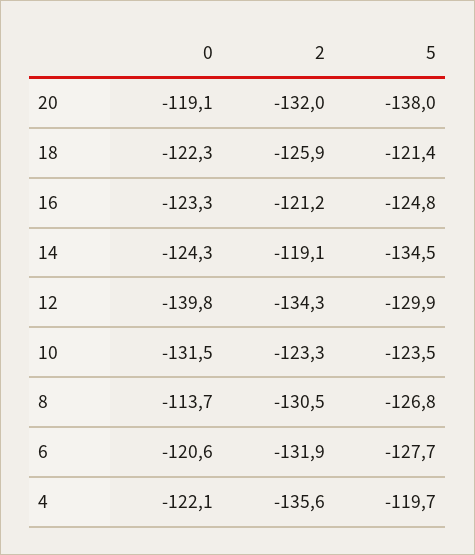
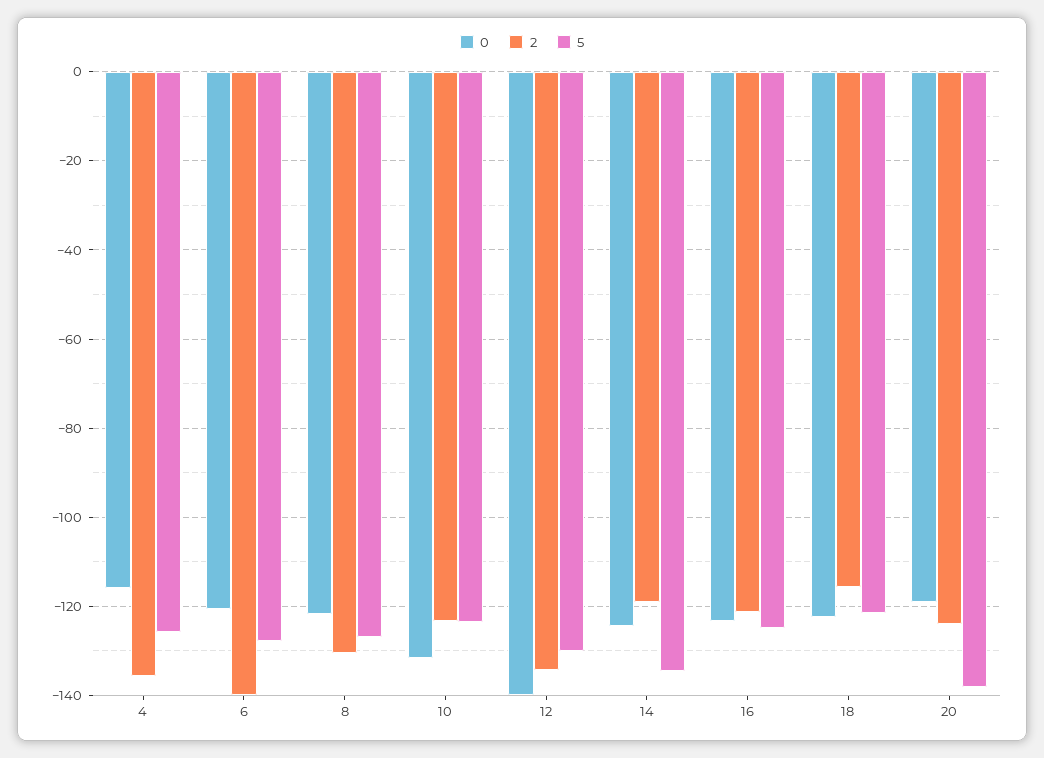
  {
    "0": {
      "20": -119.1,
      "18": -122.3,
      "16": -123.3,
      "14": -124.3,
      "12": -139.8,
      "10": -131.5,
-     "8": -113.7,
+     "8": -122,
      "6": -120.6,
-     "4": -122.1
+     "4": -116
    },
    "2": {
-     "20": -132,
+     "20": -124,
-     "18": -125.9,
+     "18": -116,
      "16": -121.2,
      "14": -119.1,
      "12": -134.3,
      "10": -123.3,
      "8": -130.5,
-     "6": -131.9,
+     "6": -140,
      "4": -135.6
    },
    "5": {
      "20": -138,
      "18": -121.4,
      "16": -124.8,
      "14": -134.5,
      "12": -129.9,
      "10": -123.5,
      "8": -126.8,
      "6": -127.7,
-     "4": -119.7
+     "4": -126
    }
  }

